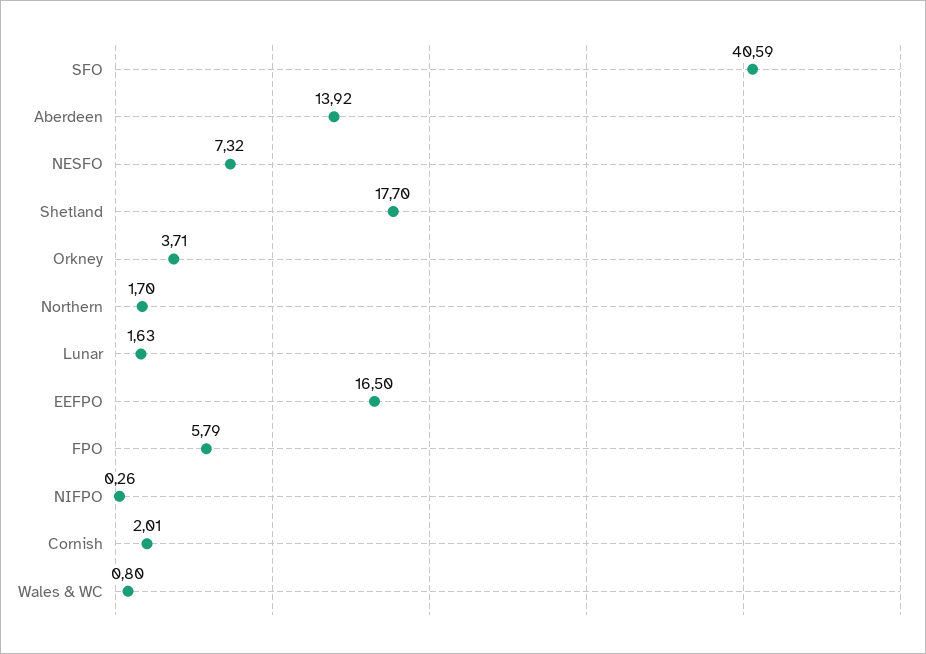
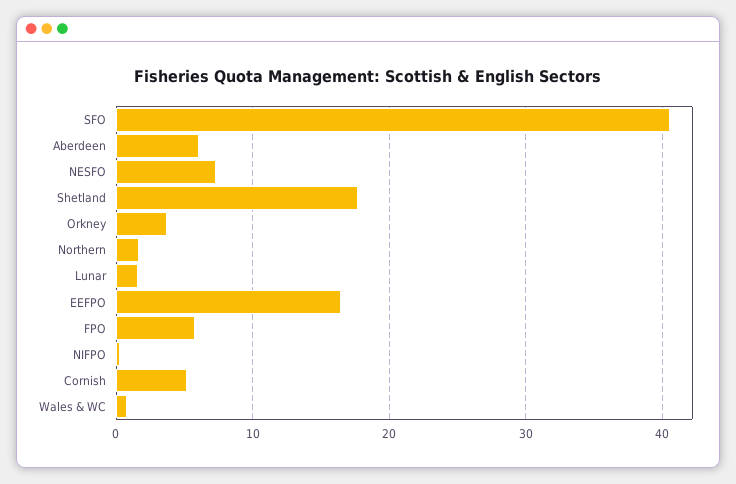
  {
    "SFO": 40.59,
-   "Aberdeen": 13.92,
+   "Aberdeen": 6,
    "NESFO": 7.32,
    "Shetland": 17.7,
    "Orkney": 3.71,
    "Northern": 1.7,
    "Lunar": 1.63,
    "EEFPO": 16.5,
    "FPO": 5.79,
    "NIFPO": 0.26,
-   "Cornish": 2.01,
+   "Cornish": 5,
    "Wales & WC": 0.8
  }

